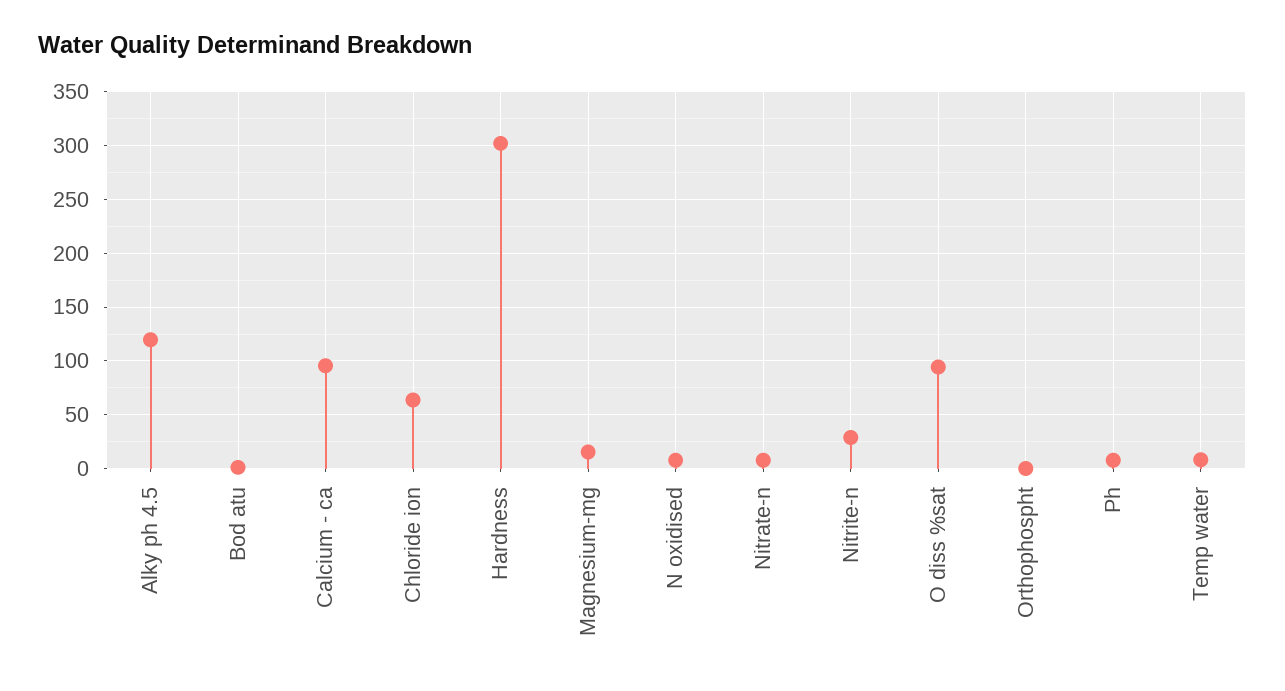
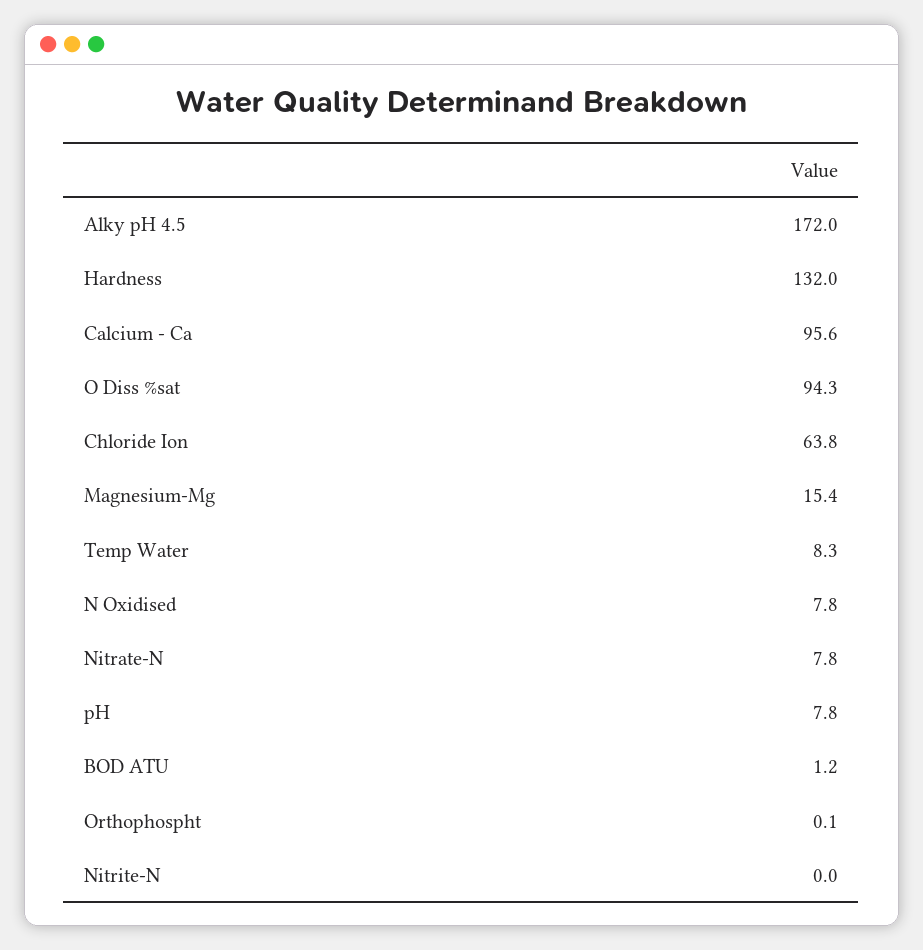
  {
-   "Alky ph 4.5": 120,
+   "Alky ph 4.5": 172,
    "Bod atu": 1.2,
    "Calcium - ca": 95.6,
    "Chloride ion": 63.8,
-   "Hardness": 300,
+   "Hardness": 132,
    "Magnesium-mg": 15.4,
    "N oxidised": 7.8,
    "Nitrate-n": 7.8,
-   "Nitrite-n": 30,
+   "Nitrite-n": 0,
    "O diss %sat": 94.3,
    "Orthophospht": 0.1,
    "Ph": 7.8,
    "Temp water": 8.3
  }

